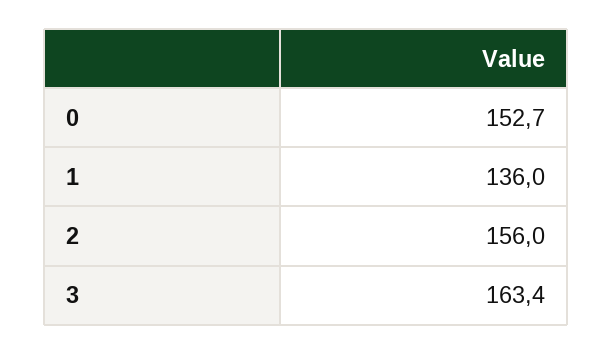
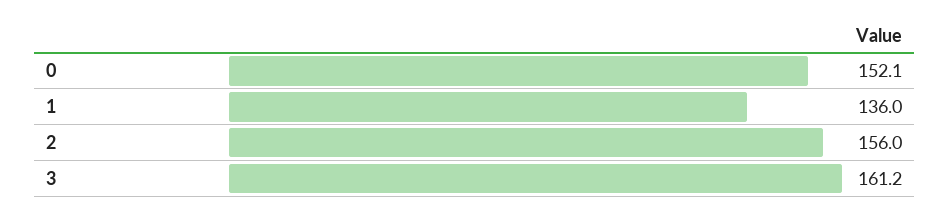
  {
-   "0": 152.7,
+   "0": 152.1,
    "1": 136,
    "2": 156,
-   "3": 163.4
+   "3": 161.2
  }

